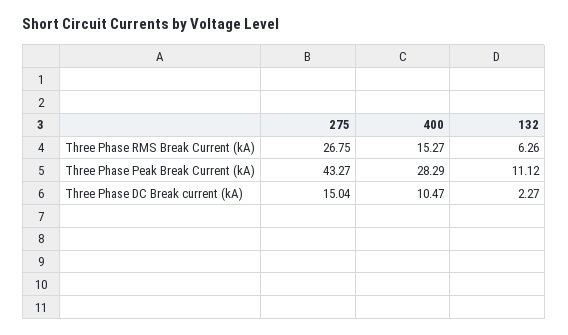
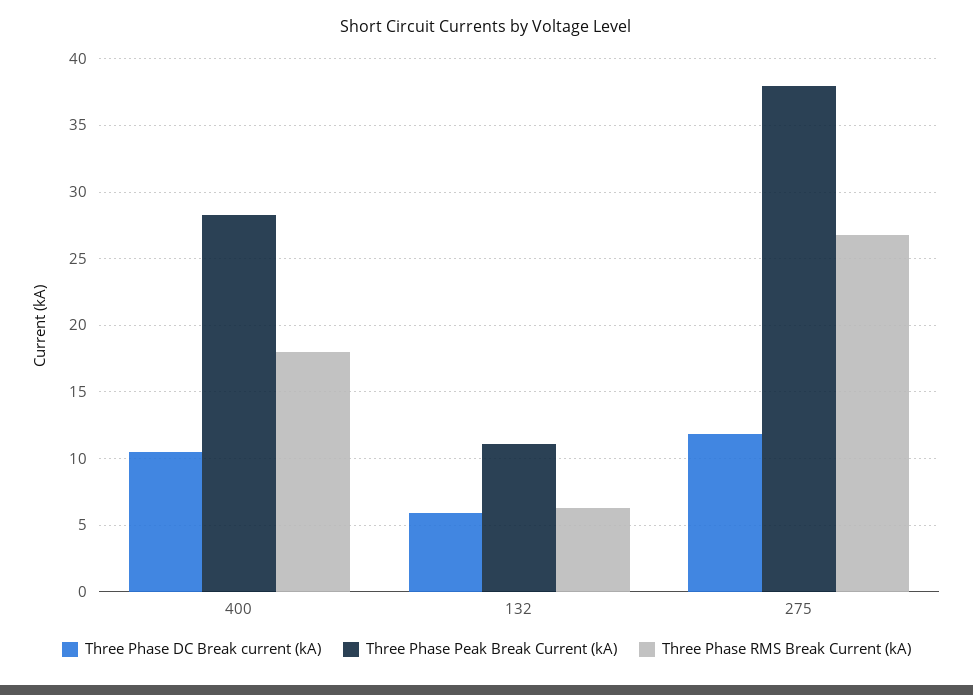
  {
    "Three Phase RMS Break Current (kA)": {
      "275": 26.75,
-     "400": 15.27,
+     "400": 18,
      "132": 6.26
    },
    "Three Phase Peak Break Current (kA)": {
-     "275": 43.27,
+     "275": 38,
      "400": 28.29,
      "132": 11.12
    },
    "Three Phase DC Break current (kA)": {
-     "275": 15.04,
+     "275": 12,
      "400": 10.47,
-     "132": 2.27
+     "132": 6
    }
  }

